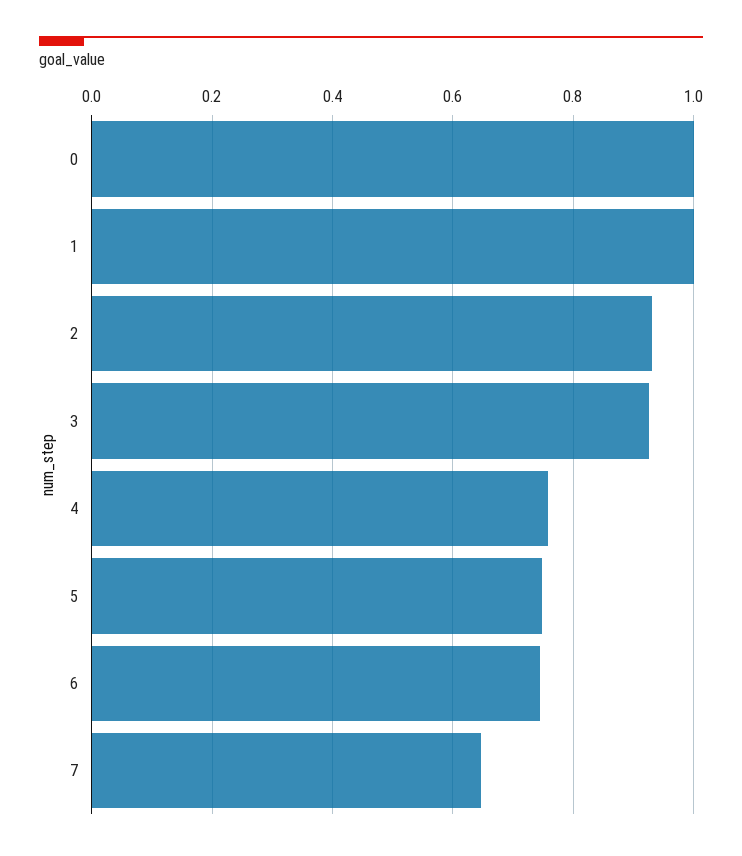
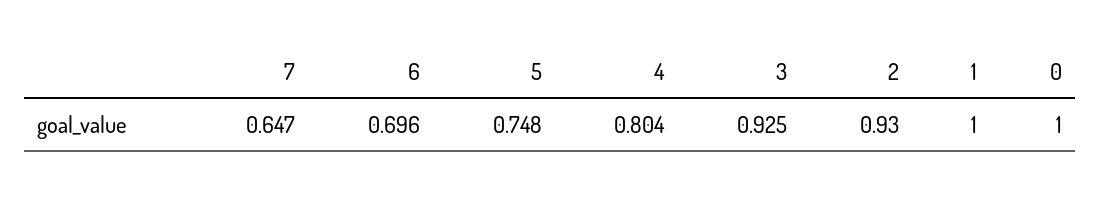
  {
    "0": 1,
    "1": 1,
    "2": 0.93,
    "3": 0.925,
-   "4": 0.76,
+   "4": 0.804,
    "5": 0.748,
-   "6": 0.74,
+   "6": 0.696,
    "7": 0.647
  }

